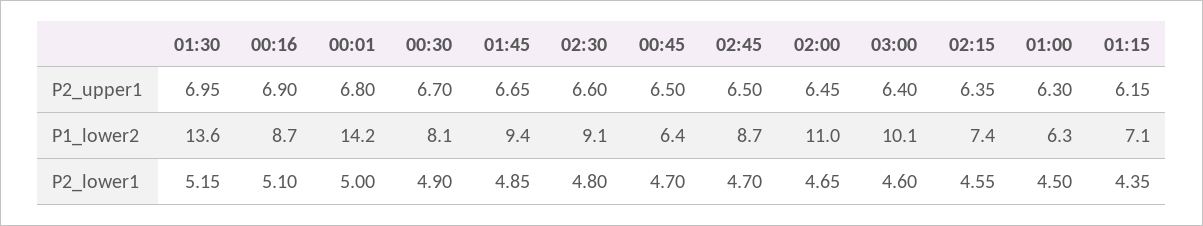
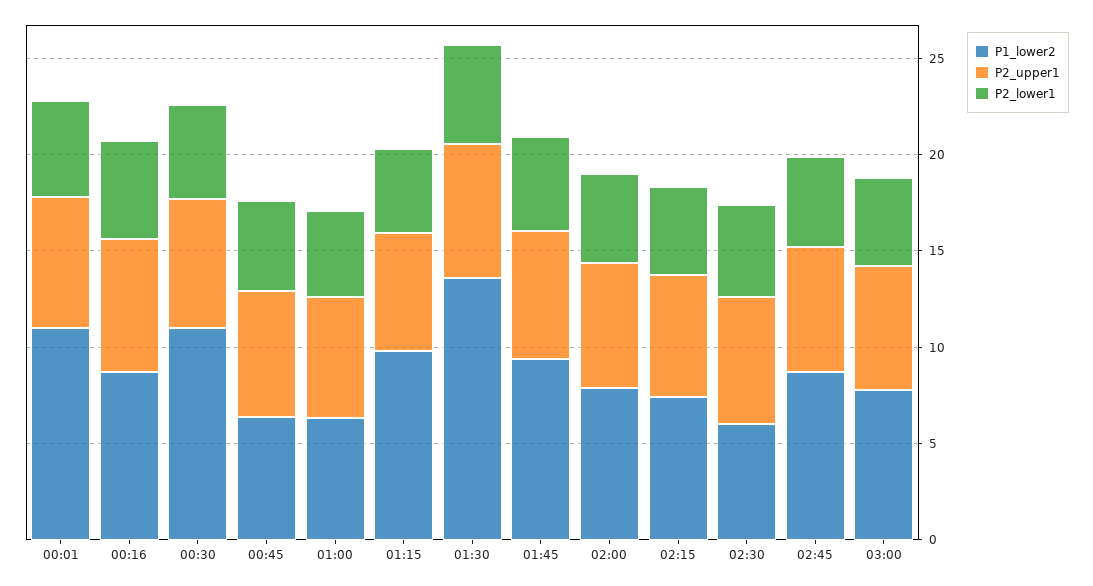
  {
    "P2_upper1": {
      "01:30": 6.95,
      "00:16": 6.9,
      "00:01": 6.8,
      "00:30": 6.7,
      "01:45": 6.65,
      "02:30": 6.6,
      "00:45": 6.5,
      "02:45": 6.5,
      "02:00": 6.45,
      "03:00": 6.4,
      "02:15": 6.35,
      "01:00": 6.3,
      "01:15": 6.15
    },
    "P1_lower2": {
      "01:30": 13.6,
      "00:16": 8.7,
-     "00:01": 14.2,
+     "00:01": 11,
-     "00:30": 8.1,
+     "00:30": 11,
      "01:45": 9.4,
-     "02:30": 9.1,
+     "02:30": 6,
      "00:45": 6.4,
      "02:45": 8.7,
-     "02:00": 11,
+     "02:00": 8,
-     "03:00": 10.1,
+     "03:00": 8,
      "02:15": 7.4,
      "01:00": 6.3,
-     "01:15": 7.1
+     "01:15": 10
    },
    "P2_lower1": {
      "01:30": 5.15,
      "00:16": 5.1,
      "00:01": 5,
      "00:30": 4.9,
      "01:45": 4.85,
      "02:30": 4.8,
      "00:45": 4.7,
      "02:45": 4.7,
      "02:00": 4.65,
      "03:00": 4.6,
      "02:15": 4.55,
      "01:00": 4.5,
      "01:15": 4.35
    }
  }

